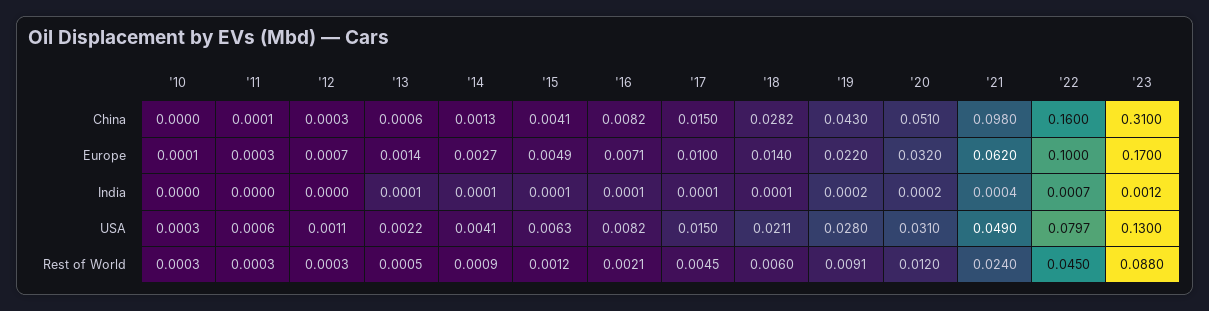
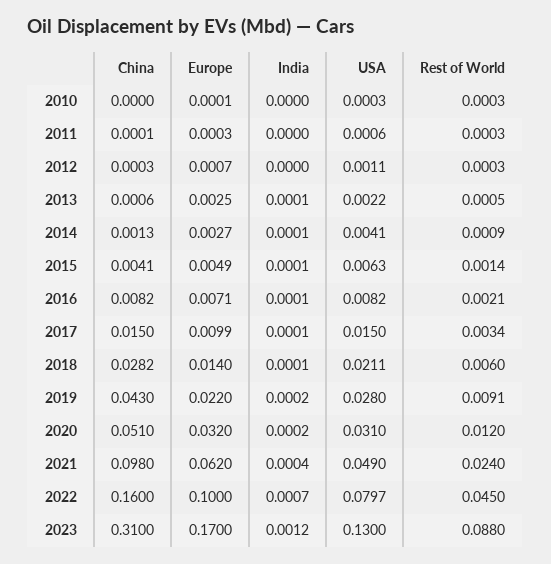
  {
    "'10": {
      "China": 0,
      "Europe": 0.0001,
      "India": 0,
      "USA": 0.0003,
      "Rest of World": 0.0003
    },
    "'11": {
      "China": 0.0001,
      "Europe": 0.0003,
      "India": 0,
      "USA": 0.0006,
      "Rest of World": 0.0003
    },
    "'12": {
      "China": 0.0003,
      "Europe": 0.0007,
      "India": 0,
      "USA": 0.0011,
      "Rest of World": 0.0003
    },
    "'13": {
      "China": 0.0006,
-     "Europe": 0.0014,
+     "Europe": 0.0025,
      "India": 0.0001,
      "USA": 0.0022,
      "Rest of World": 0.0005
    },
    "'14": {
      "China": 0.0013,
      "Europe": 0.0027,
      "India": 0.0001,
      "USA": 0.0041,
      "Rest of World": 0.0009
    },
    "'15": {
      "China": 0.0041,
      "Europe": 0.0049,
      "India": 0.0001,
      "USA": 0.0063,
-     "Rest of World": 0.0012
+     "Rest of World": 0.0014
    },
    "'16": {
      "China": 0.0082,
      "Europe": 0.0071,
      "India": 0.0001,
      "USA": 0.0082,
      "Rest of World": 0.0021
    },
    "'17": {
      "China": 0.015,
-     "Europe": 0.01,
+     "Europe": 0.0099,
      "India": 0.0001,
      "USA": 0.015,
-     "Rest of World": 0.0045
+     "Rest of World": 0.0034
    },
    "'18": {
      "China": 0.0282,
      "Europe": 0.014,
      "India": 0.0001,
      "USA": 0.0211,
      "Rest of World": 0.006
    },
    "'19": {
      "China": 0.043,
      "Europe": 0.022,
      "India": 0.0002,
      "USA": 0.028,
      "Rest of World": 0.0091
    },
    "'20": {
      "China": 0.051,
      "Europe": 0.032,
      "India": 0.0002,
      "USA": 0.031,
      "Rest of World": 0.012
    },
    "'21": {
      "China": 0.098,
      "Europe": 0.062,
      "India": 0.0004,
      "USA": 0.049,
      "Rest of World": 0.024
    },
    "'22": {
      "China": 0.16,
      "Europe": 0.1,
      "India": 0.0007,
      "USA": 0.0797,
      "Rest of World": 0.045
    },
    "'23": {
      "China": 0.31,
      "Europe": 0.17,
      "India": 0.0012,
      "USA": 0.13,
      "Rest of World": 0.088
    }
  }

